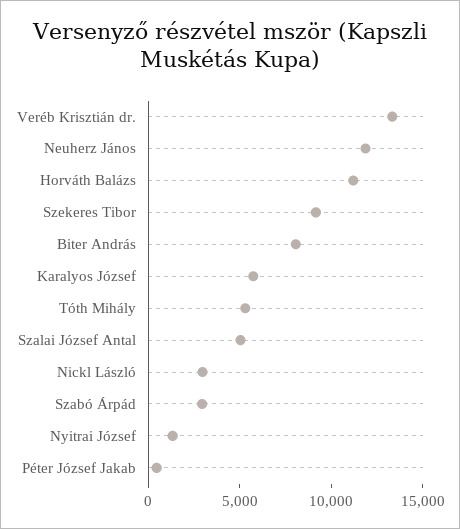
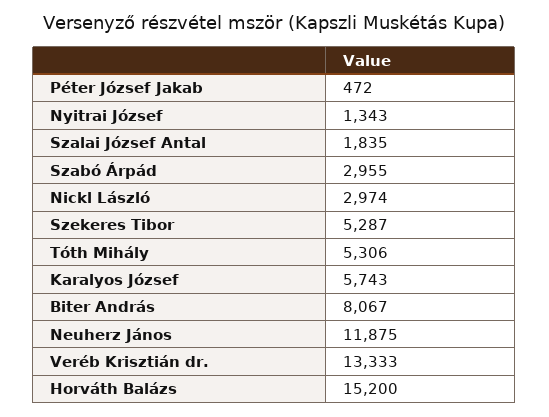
  {
    "Veréb Krisztián dr.": 13333,
    "Neuherz János": 11875,
-   "Horváth Balázs": 11000,
+   "Horváth Balázs": 15200,
-   "Szekeres Tibor": 9000,
+   "Szekeres Tibor": 5287,
    "Biter András": 8067,
    "Karalyos József": 5743,
    "Tóth Mihály": 5306,
-   "Szalai József Antal": 5000,
+   "Szalai József Antal": 1835,
    "Nickl László": 2974,
    "Szabó Árpád": 2955,
    "Nyitrai József": 1343,
    "Péter József Jakab": 472
  }

